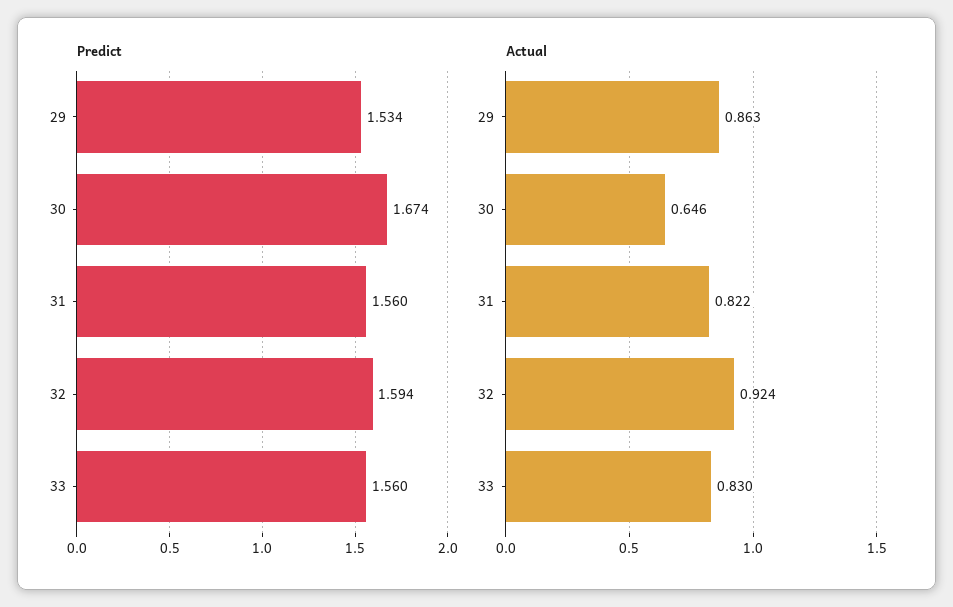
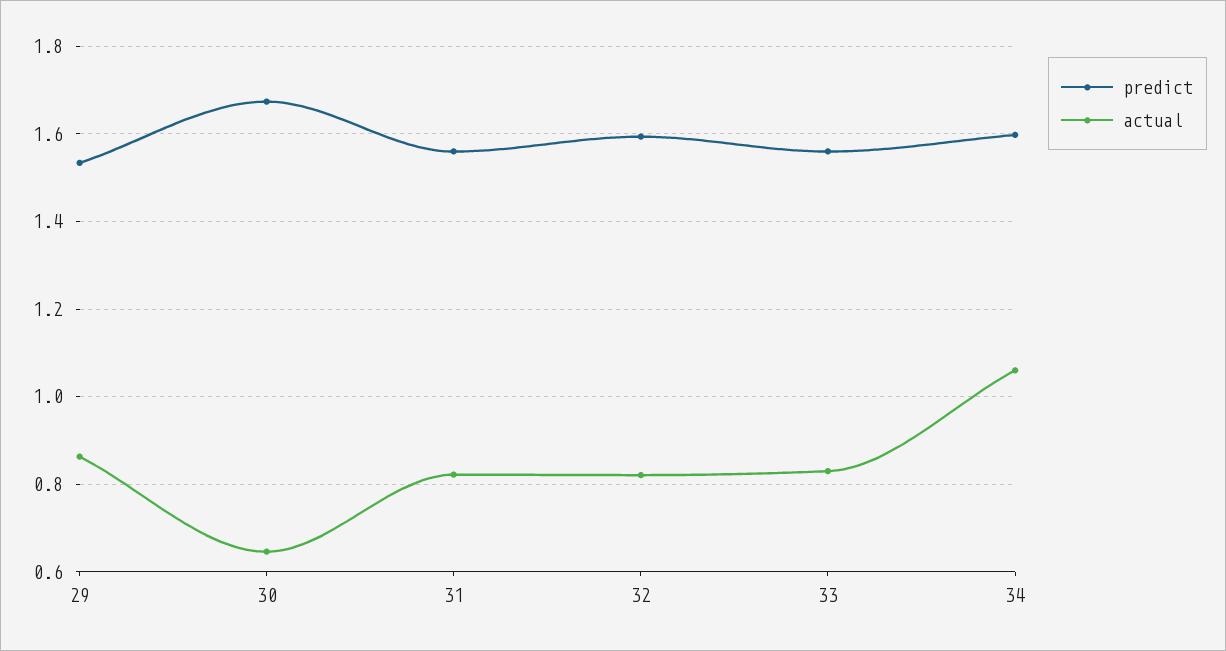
  {
    "Predict": {
      "29": 1.534,
      "30": 1.674,
      "31": 1.56,
      "32": 1.594,
-     "33": 1.56
+     "33": 1.56,
+     "34": 1.6
    },
    "Actual": {
      "29": 0.863,
      "30": 0.646,
      "31": 0.822,
-     "32": 0.924,
+     "32": 0.82,
-     "33": 0.83
+     "33": 0.83,
+     "34": 1.06
    }
  }

